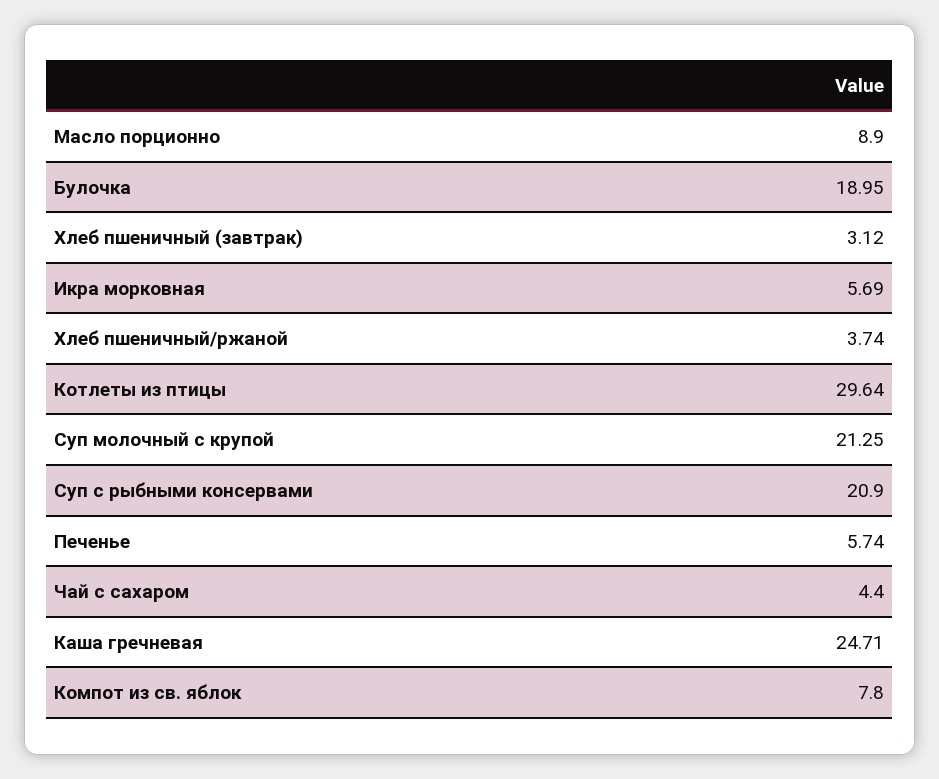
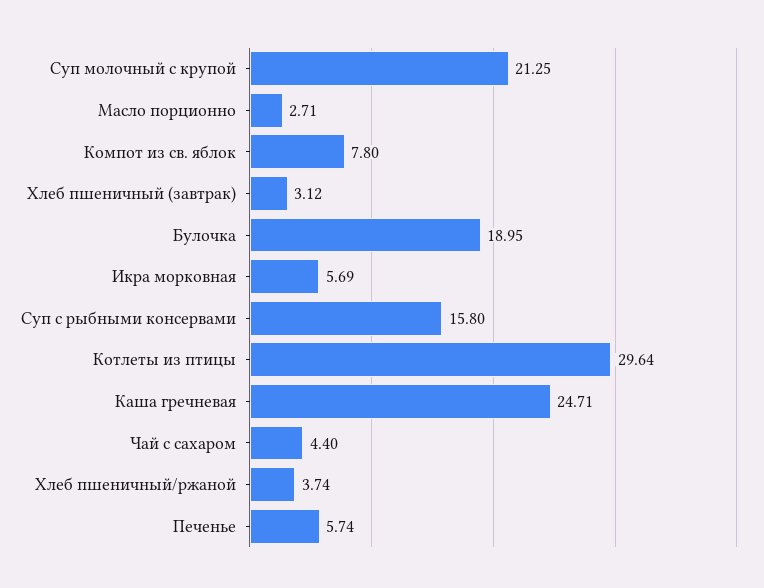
  {
-   "Масло порционно": 8.9,
+   "Масло порционно": 2.71,
    "Булочка": 18.95,
    "Хлеб пшеничный (завтрак)": 3.12,
    "Икра морковная": 5.69,
    "Хлеб пшеничный/ржаной": 3.74,
    "Котлеты из птицы": 29.64,
    "Суп молочный с крупой": 21.25,
-   "Суп с рыбными консервами": 20.9,
+   "Суп с рыбными консервами": 15.8,
    "Печенье": 5.74,
    "Чай с сахаром": 4.4,
    "Каша гречневая": 24.71,
    "Компот из св. яблок": 7.8
  }

